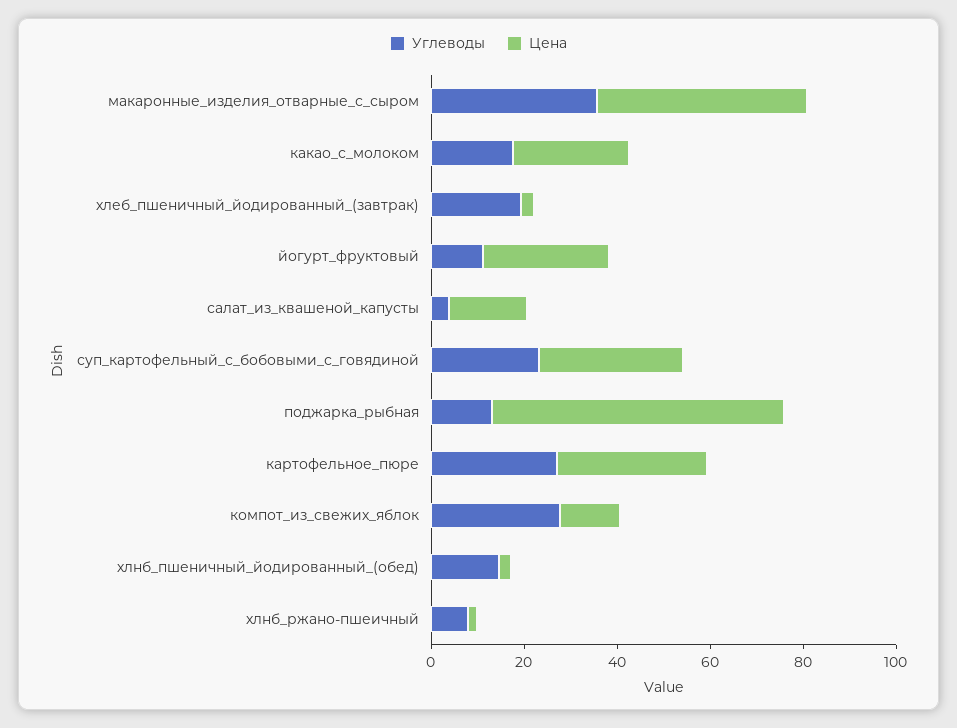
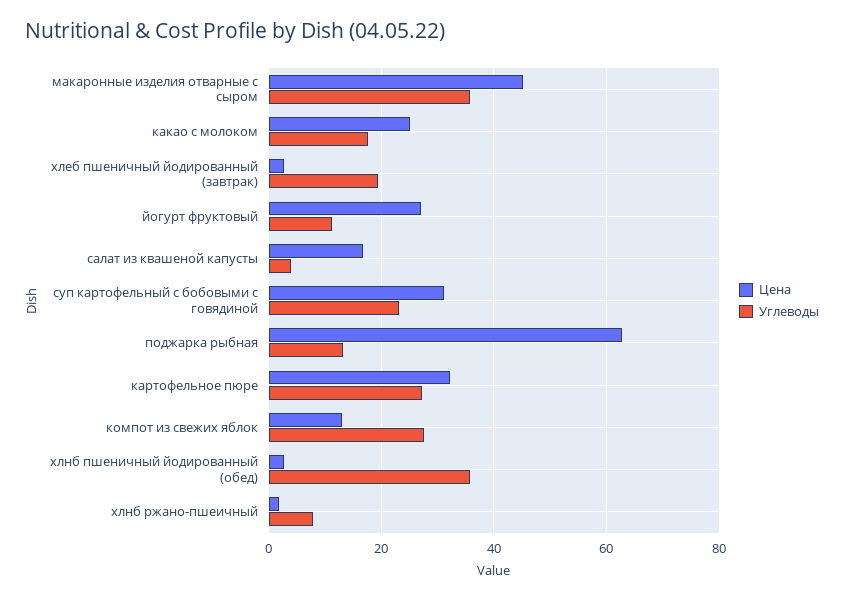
  {
    "Углеводы": {
      "макаронные_изделия_отварные_с_сыром": 36,
      "какао_с_молоком": 18,
      "хлеб_пшеничный_йодированный_(завтрак)": 20,
      "йогурт_фруктовый": 12,
      "салат_из_квашеной_капусты": 4,
      "суп_картофельный_с_бобовыми_с_говядиной": 24,
      "поджарка_рыбная": 14,
      "картофельное_пюре": 28,
      "компот_из_свежих_яблок": 28,
-     "хлнб_пшеничный_йодированный_(обед)": 15,
+     "хлнб_пшеничный_йодированный_(обед)": 36,
      "хлнб_ржано-пшеичный": 8
    },
    "Цена": {
      "макаронные_изделия_отварные_с_сыром": 46,
      "какао_с_молоком": 26,
      "хлеб_пшеничный_йодированный_(завтрак)": 2,
      "йогурт_фруктовый": 28,
      "салат_из_квашеной_капусты": 16,
      "суп_картофельный_с_бобовыми_с_говядиной": 32,
      "поджарка_рыбная": 62,
      "картофельное_пюре": 32,
      "компот_из_свежих_яблок": 14,
      "хлнб_пшеничный_йодированный_(обед)": 2,
      "хлнб_ржано-пшеичный": 2
    }
  }

